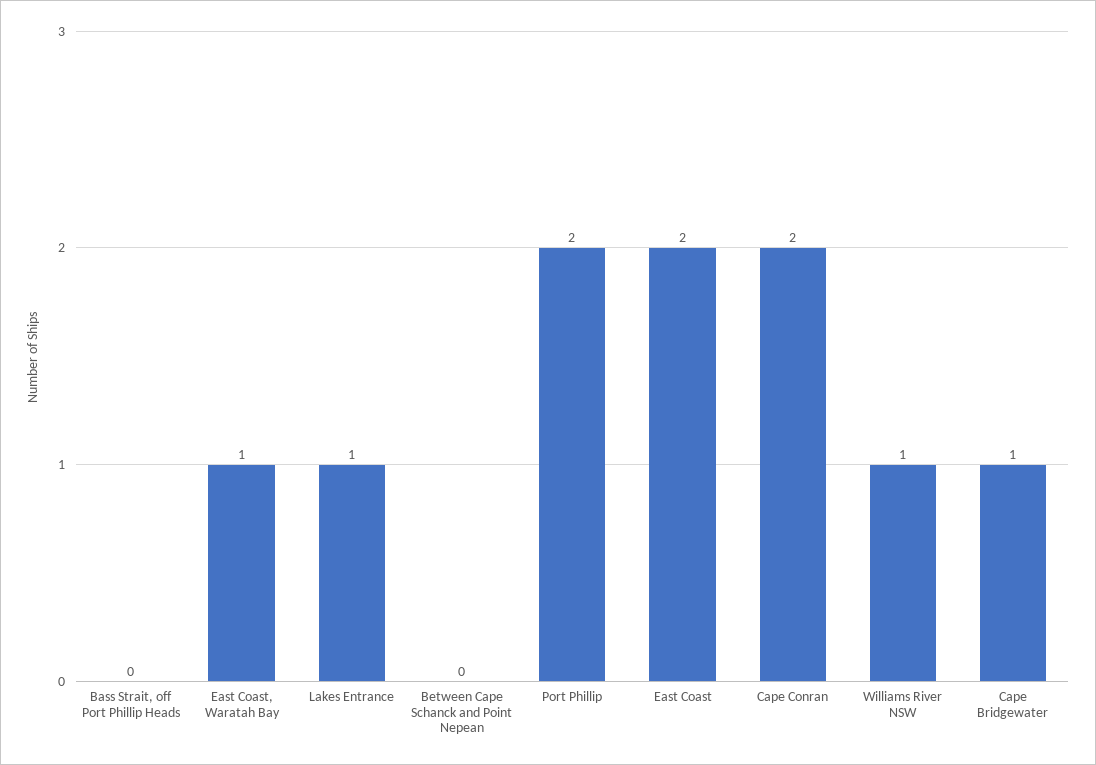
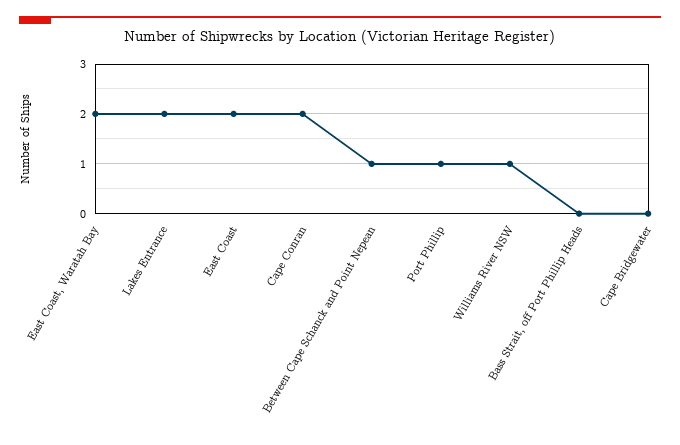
  {
    "Bass Strait, off Port Phillip Heads": 0,
-   "East Coast, Waratah Bay": 1,
+   "East Coast, Waratah Bay": 2,
-   "Lakes Entrance": 1,
+   "Lakes Entrance": 2,
-   "Between Cape Schanck and Point Nepean": 0,
+   "Between Cape Schanck and Point Nepean": 1,
-   "Port Phillip": 2,
+   "Port Phillip": 1,
    "East Coast": 2,
    "Cape Conran": 2,
    "Williams River NSW": 1,
-   "Cape Bridgewater": 1
+   "Cape Bridgewater": 0
  }

